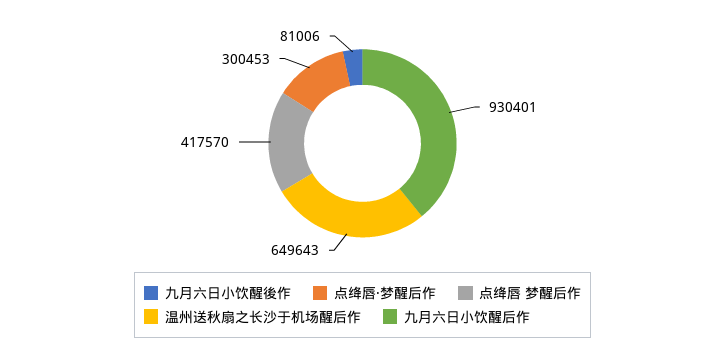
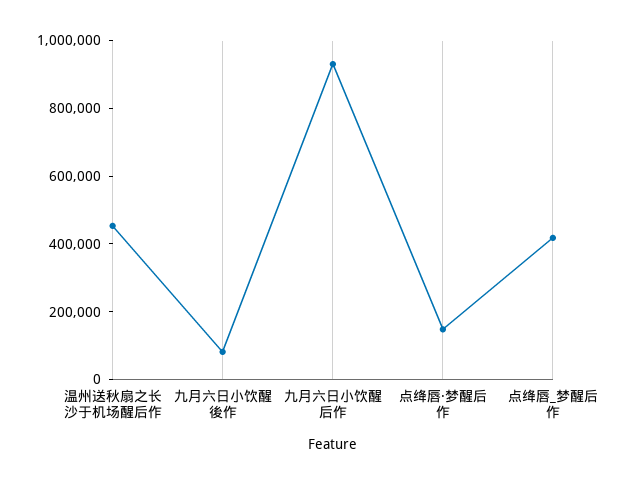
  {
    "九月六日小饮醒後作": 81006,
-   "点绛唇·梦醒后作": 300453,
+   "点绛唇·梦醒后作": 150000,
    "点绛唇 梦醒后作": 417570,
-   "温州送秋扇之长沙于机场醒后作": 649643,
+   "温州送秋扇之长沙于机场醒后作": 450000,
    "九月六日小饮醒后作": 930401
  }

